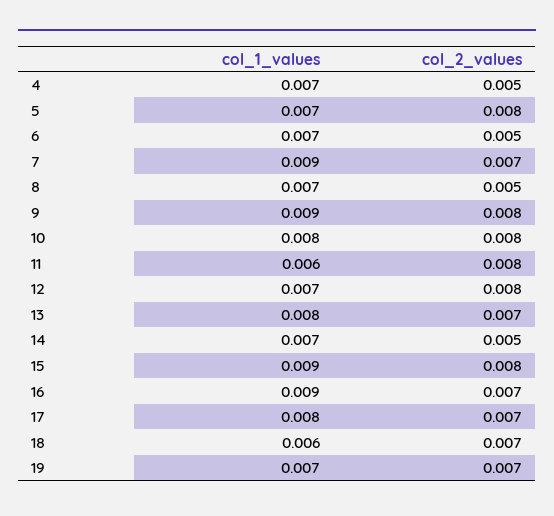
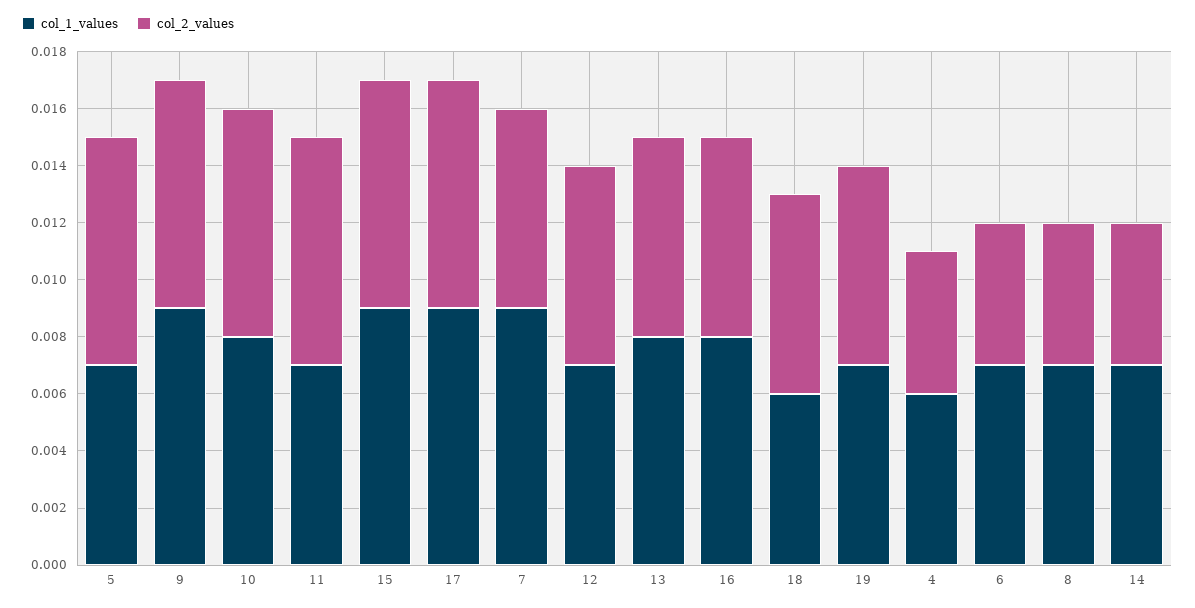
  {
    "col_1_values": {
-     "4": 0.007,
+     "4": 0.006,
      "5": 0.007,
      "6": 0.007,
      "7": 0.009,
      "8": 0.007,
      "9": 0.009,
      "10": 0.008,
-     "11": 0.006,
+     "11": 0.007,
      "12": 0.007,
      "13": 0.008,
      "14": 0.007,
      "15": 0.009,
-     "16": 0.009,
+     "16": 0.008,
-     "17": 0.008,
+     "17": 0.009,
      "18": 0.006,
      "19": 0.007
    },
    "col_2_values": {
      "4": 0.005,
      "5": 0.008,
      "6": 0.005,
      "7": 0.007,
      "8": 0.005,
      "9": 0.008,
      "10": 0.008,
      "11": 0.008,
-     "12": 0.008,
+     "12": 0.007,
      "13": 0.007,
      "14": 0.005,
      "15": 0.008,
      "16": 0.007,
-     "17": 0.007,
+     "17": 0.008,
      "18": 0.007,
      "19": 0.007
    }
  }

